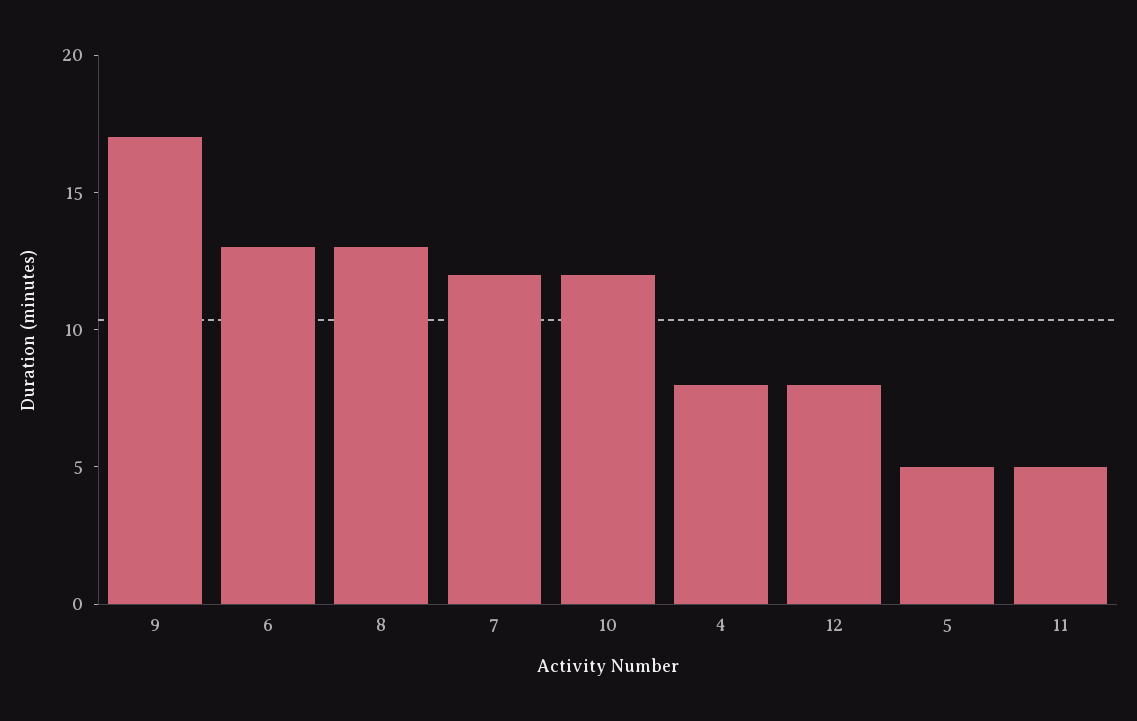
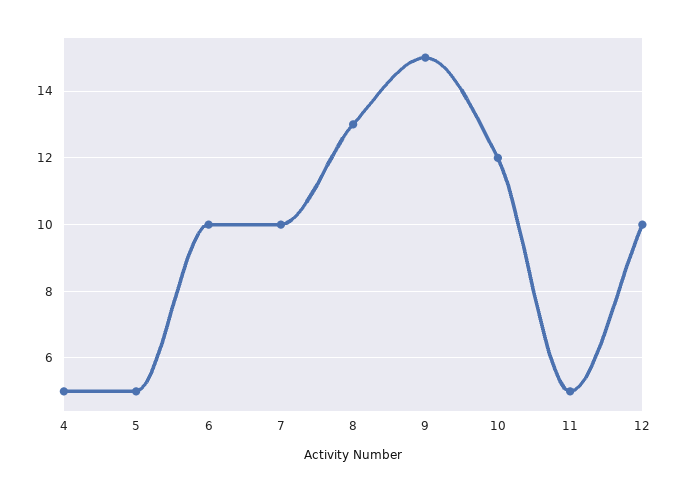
  {
-   "9": 17,
+   "9": 15,
-   "6": 13,
+   "6": 10,
    "8": 13,
-   "7": 12,
+   "7": 10,
    "10": 12,
-   "4": 8,
+   "4": 5,
-   "12": 8,
+   "12": 10,
    "5": 5,
    "11": 5
  }

